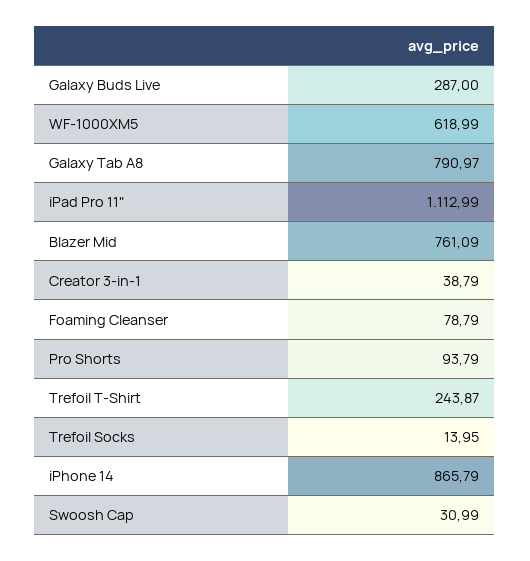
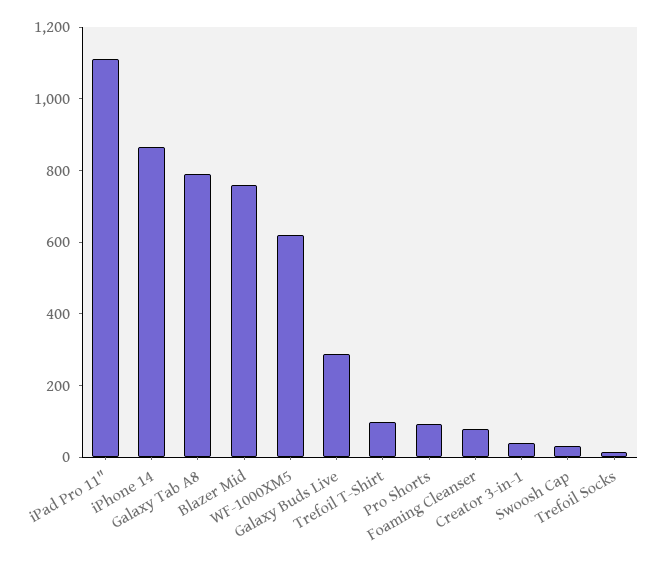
  {
    "Galaxy Buds Live": 287,
    "WF-1000XM5": 618.99,
    "Galaxy Tab A8": 790.97,
    "iPad Pro 11\"": 1112.99,
    "Blazer Mid": 761.09,
    "Creator 3-in-1": 38.79,
    "Foaming Cleanser": 78.79,
    "Pro Shorts": 93.79,
-   "Trefoil T-Shirt": 243.87,
+   "Trefoil T-Shirt": 100,
    "Trefoil Socks": 13.95,
    "iPhone 14": 865.79,
    "Swoosh Cap": 30.99
  }

